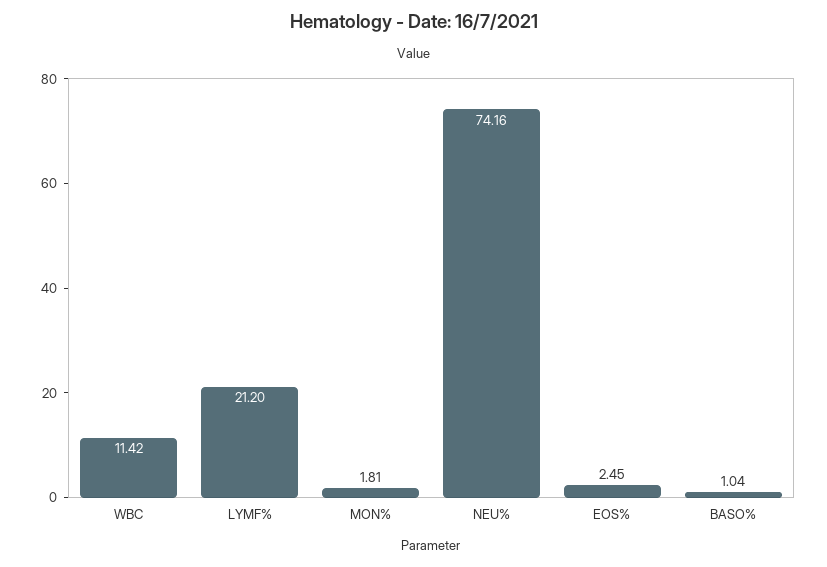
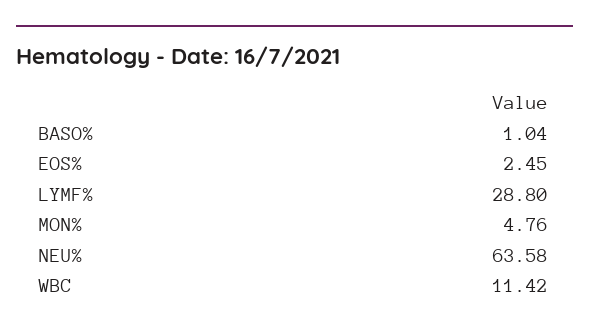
  {
    "WBC": 11.42,
-   "LYMF%": 21.2,
+   "LYMF%": 28.8,
-   "MON%": 1.81,
+   "MON%": 4.76,
-   "NEU%": 74.16,
+   "NEU%": 63.58,
    "EOS%": 2.45,
    "BASO%": 1.04
  }

